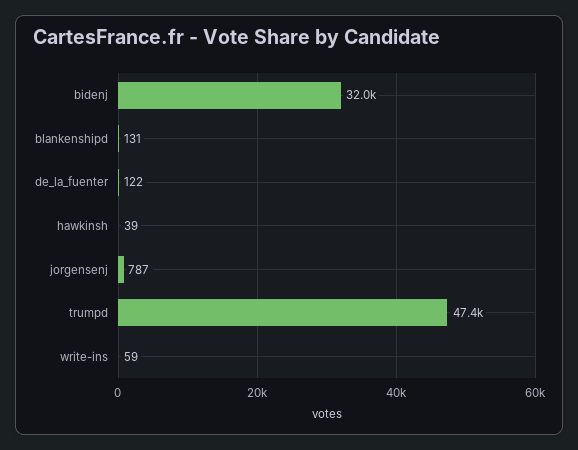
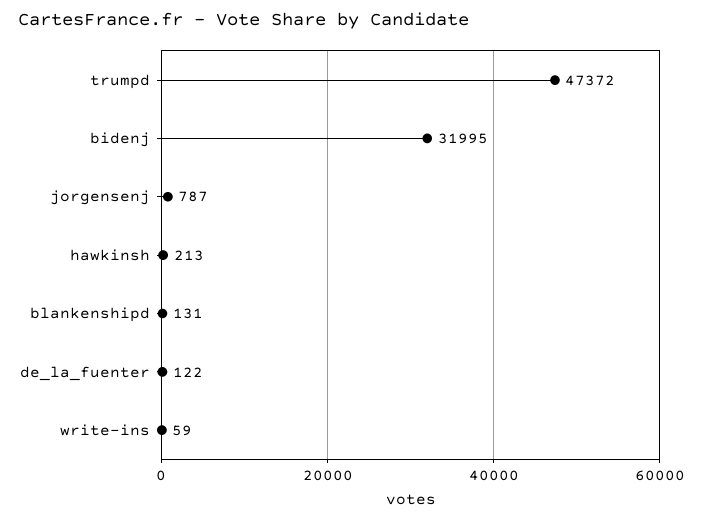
  {
    "bidenj": 31995,
    "blankenshipd": 131,
    "de_la_fuenter": 122,
-   "hawkinsh": 39,
+   "hawkinsh": 213,
    "jorgensenj": 787,
    "trumpd": 47372,
    "write-ins": 59
  }

